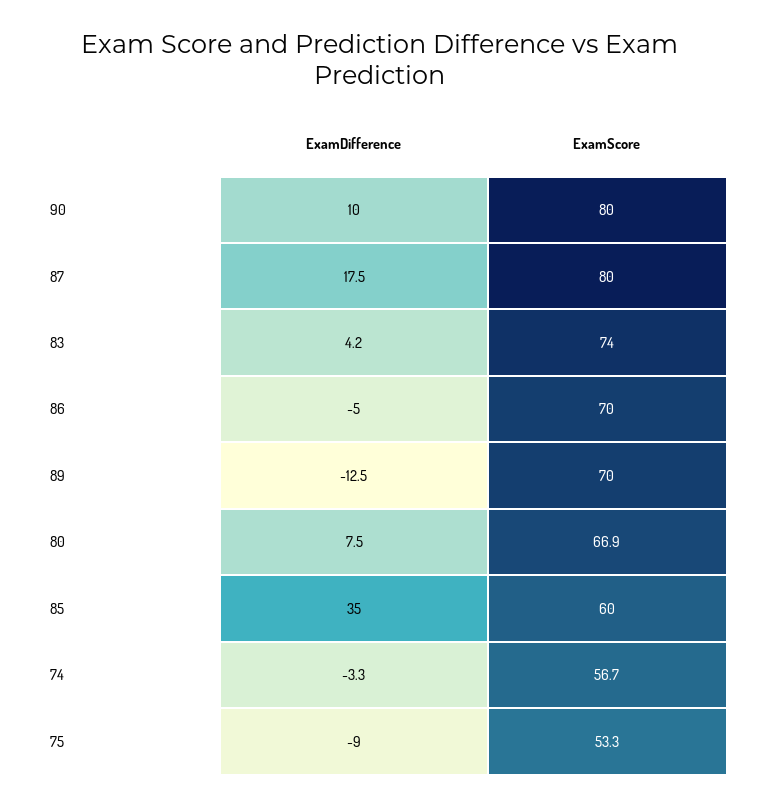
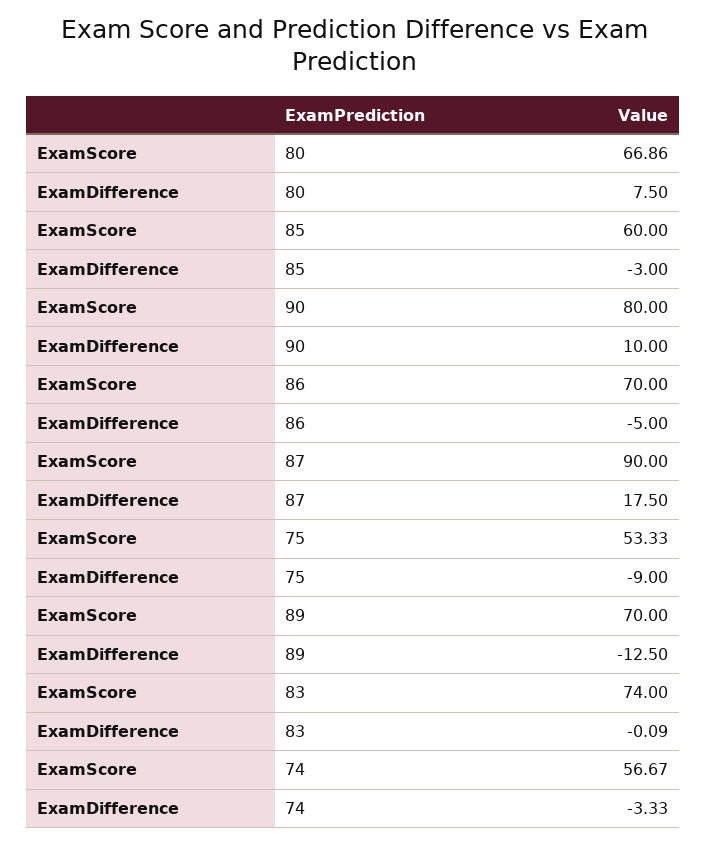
  {
    "ExamDifference": {
      "90": 10,
      "87": 17.5,
-     "83": 4.2,
+     "83": -0.09,
      "86": -5,
      "89": -12.5,
      "80": 7.5,
-     "85": 35,
+     "85": -3,
      "74": -3.33,
      "75": -9
    },
    "ExamScore": {
      "90": 80,
-     "87": 80,
+     "87": 90,
      "83": 74,
      "86": 70,
      "89": 70,
      "80": 66.86,
      "85": 60,
      "74": 56.67,
      "75": 53.33
    }
  }

